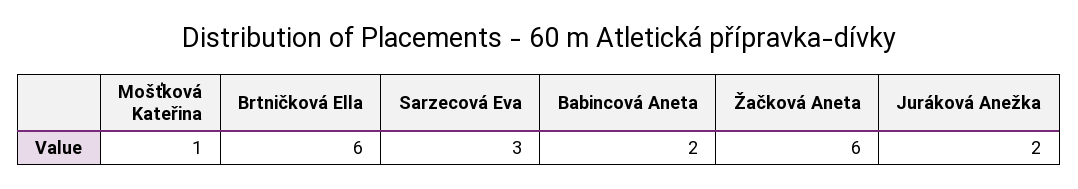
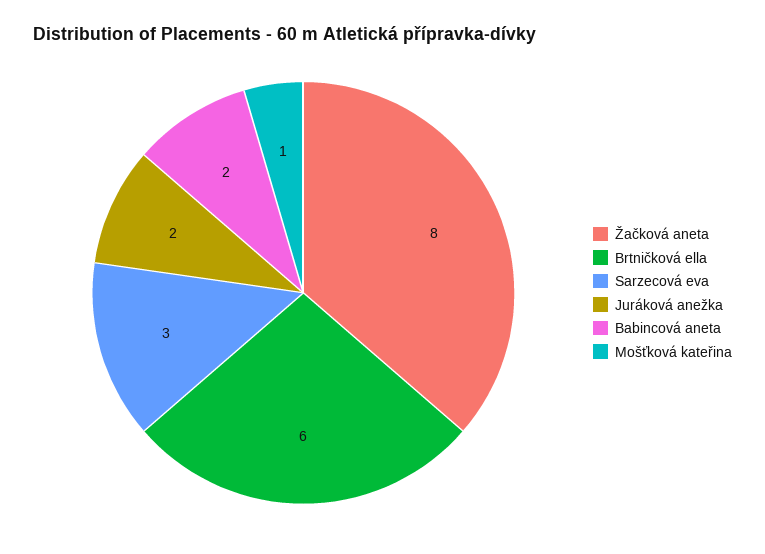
  {
    "Mošťková Kateřina": 1,
    "Brtničková Ella": 6,
    "Sarzecová Eva": 3,
    "Babincová Aneta": 2,
-   "Žačková Aneta": 6,
+   "Žačková Aneta": 8,
    "Juráková Anežka": 2
  }

